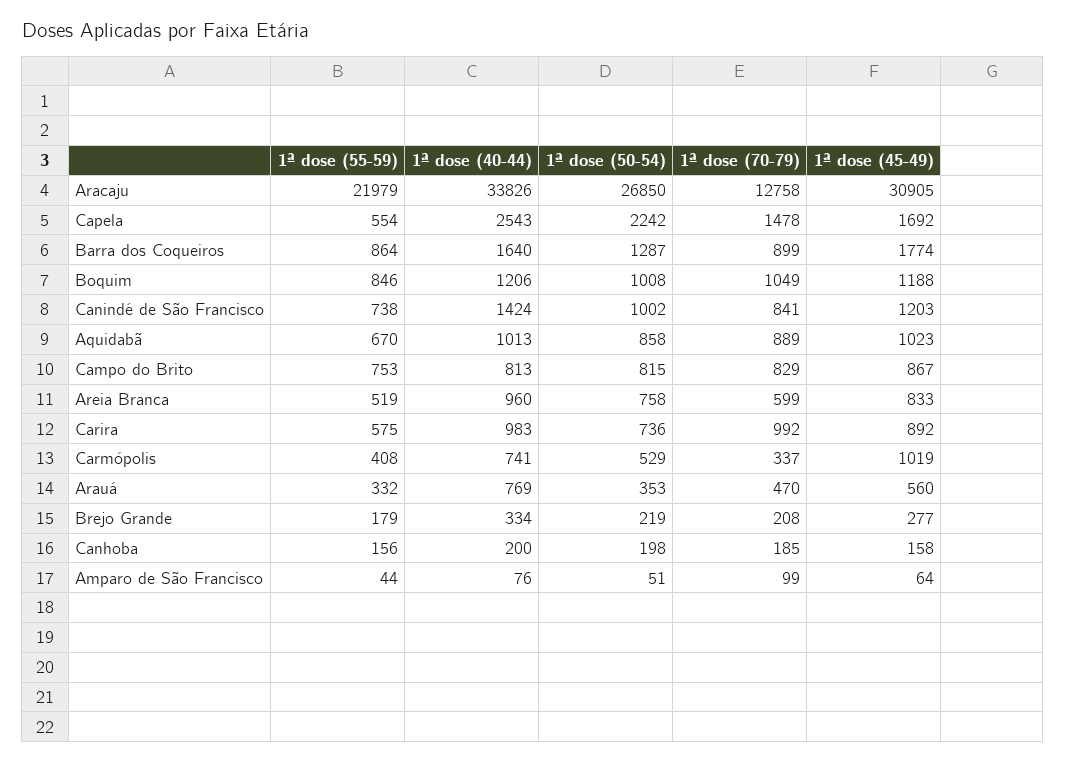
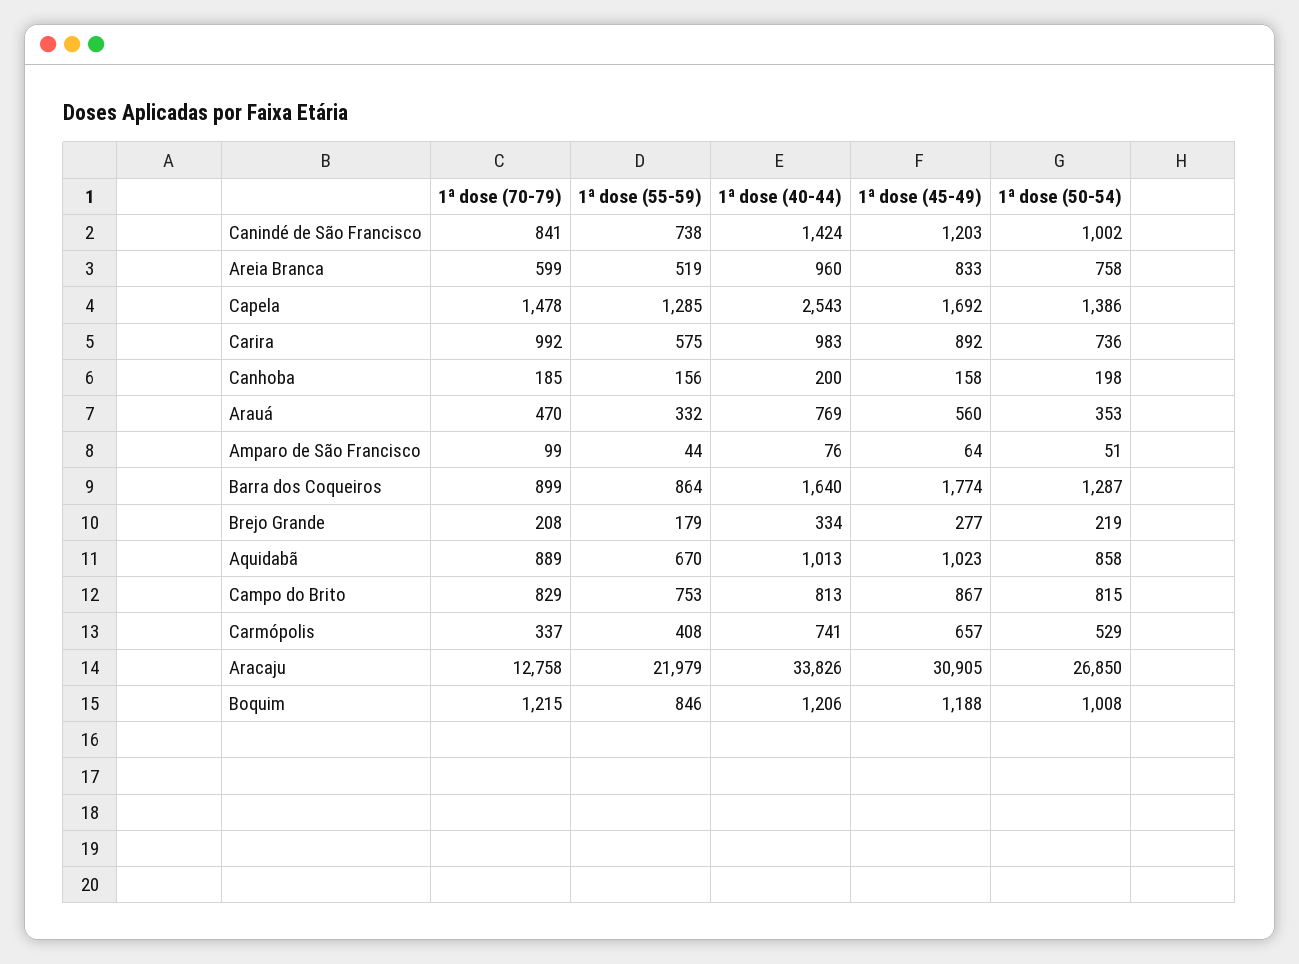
  {
    "1ª dose (55-59)": {
      "Aracaju": 21979,
-     "Capela": 554,
+     "Capela": 1285,
      "Barra dos Coqueiros": 864,
      "Boquim": 846,
      "Canindé de São Francisco": 738,
      "Aquidabã": 670,
      "Campo do Brito": 753,
      "Areia Branca": 519,
      "Carira": 575,
      "Carmópolis": 408,
      "Arauá": 332,
      "Brejo Grande": 179,
      "Canhoba": 156,
      "Amparo de São Francisco": 44
    },
    "1ª dose (40-44)": {
      "Aracaju": 33826,
      "Capela": 2543,
      "Barra dos Coqueiros": 1640,
      "Boquim": 1206,
      "Canindé de São Francisco": 1424,
      "Aquidabã": 1013,
      "Campo do Brito": 813,
      "Areia Branca": 960,
      "Carira": 983,
      "Carmópolis": 741,
      "Arauá": 769,
      "Brejo Grande": 334,
      "Canhoba": 200,
      "Amparo de São Francisco": 76
    },
    "1ª dose (50-54)": {
      "Aracaju": 26850,
-     "Capela": 2242,
+     "Capela": 1386,
      "Barra dos Coqueiros": 1287,
      "Boquim": 1008,
      "Canindé de São Francisco": 1002,
      "Aquidabã": 858,
      "Campo do Brito": 815,
      "Areia Branca": 758,
      "Carira": 736,
      "Carmópolis": 529,
      "Arauá": 353,
      "Brejo Grande": 219,
      "Canhoba": 198,
      "Amparo de São Francisco": 51
    },
    "1ª dose (70-79)": {
      "Aracaju": 12758,
      "Capela": 1478,
      "Barra dos Coqueiros": 899,
-     "Boquim": 1049,
+     "Boquim": 1215,
      "Canindé de São Francisco": 841,
      "Aquidabã": 889,
      "Campo do Brito": 829,
      "Areia Branca": 599,
      "Carira": 992,
      "Carmópolis": 337,
      "Arauá": 470,
      "Brejo Grande": 208,
      "Canhoba": 185,
      "Amparo de São Francisco": 99
    },
    "1ª dose (45-49)": {
      "Aracaju": 30905,
      "Capela": 1692,
      "Barra dos Coqueiros": 1774,
      "Boquim": 1188,
      "Canindé de São Francisco": 1203,
      "Aquidabã": 1023,
      "Campo do Brito": 867,
      "Areia Branca": 833,
      "Carira": 892,
-     "Carmópolis": 1019,
+     "Carmópolis": 657,
      "Arauá": 560,
      "Brejo Grande": 277,
      "Canhoba": 158,
      "Amparo de São Francisco": 64
    }
  }

